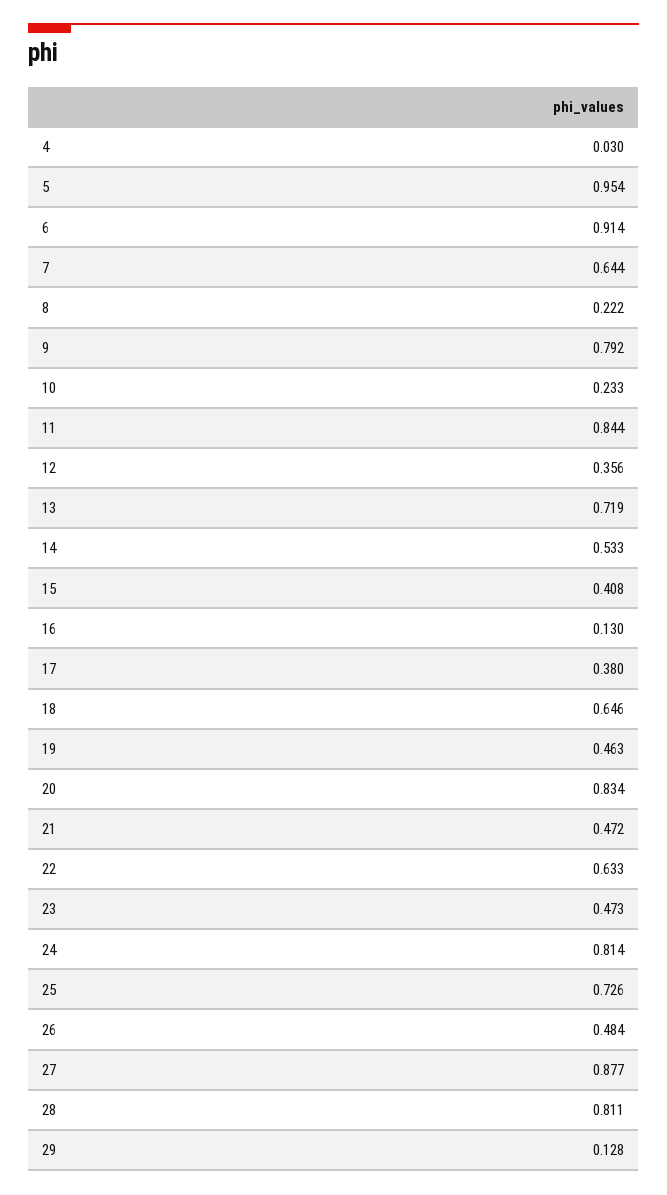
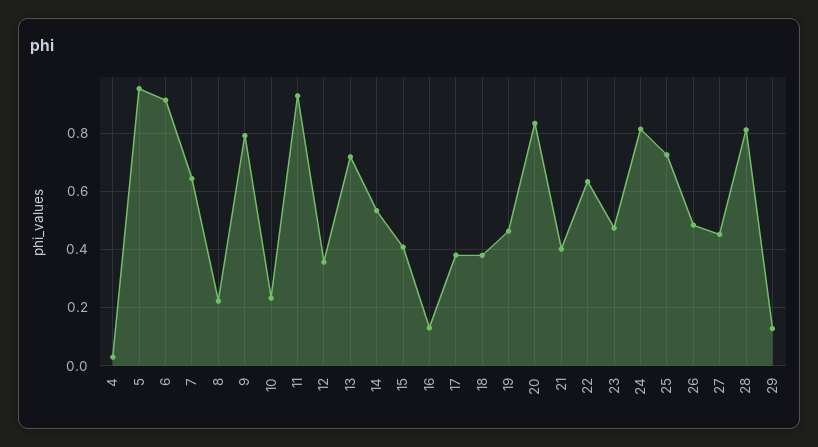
  {
    "4": 0.03,
    "5": 0.954,
    "6": 0.914,
    "7": 0.644,
    "8": 0.222,
    "9": 0.792,
    "10": 0.233,
-   "11": 0.844,
+   "11": 0.925,
    "12": 0.356,
    "13": 0.719,
    "14": 0.533,
    "15": 0.408,
    "16": 0.13,
    "17": 0.38,
-   "18": 0.646,
+   "18": 0.375,
    "19": 0.463,
    "20": 0.834,
-   "21": 0.472,
+   "21": 0.4,
    "22": 0.633,
    "23": 0.473,
    "24": 0.814,
    "25": 0.726,
    "26": 0.484,
-   "27": 0.877,
+   "27": 0.45,
    "28": 0.811,
    "29": 0.128
  }

